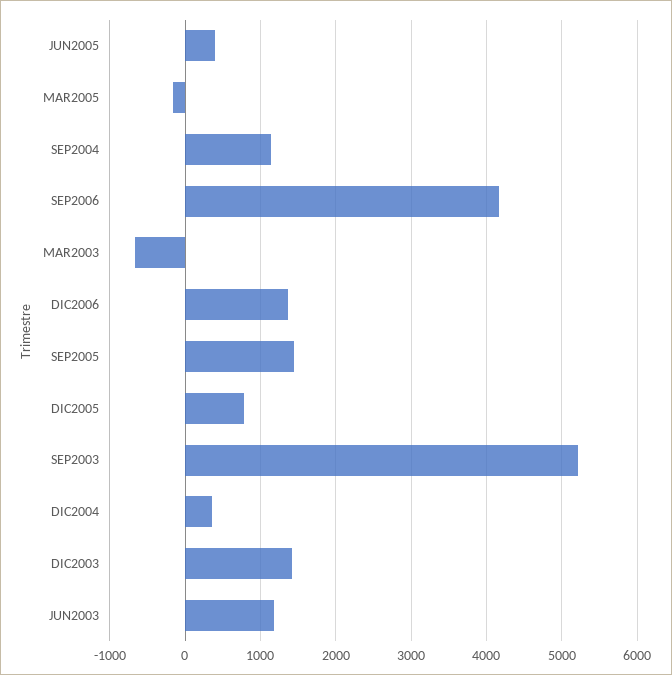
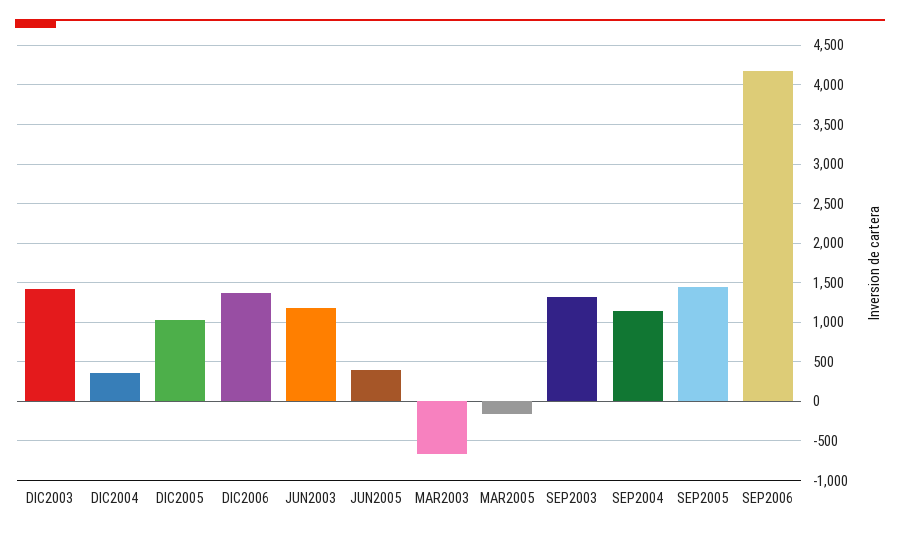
  {
    "JUN2005": 400,
    "MAR2005": -200,
    "SEP2004": 1100,
    "SEP2006": 4200,
    "MAR2003": -700,
    "DIC2006": 1400,
    "SEP2005": 1400,
-   "DIC2005": 800,
+   "DIC2005": 1000,
-   "SEP2003": 5200,
+   "SEP2003": 1300,
    "DIC2004": 400,
    "DIC2003": 1400,
    "JUN2003": 1200
  }

